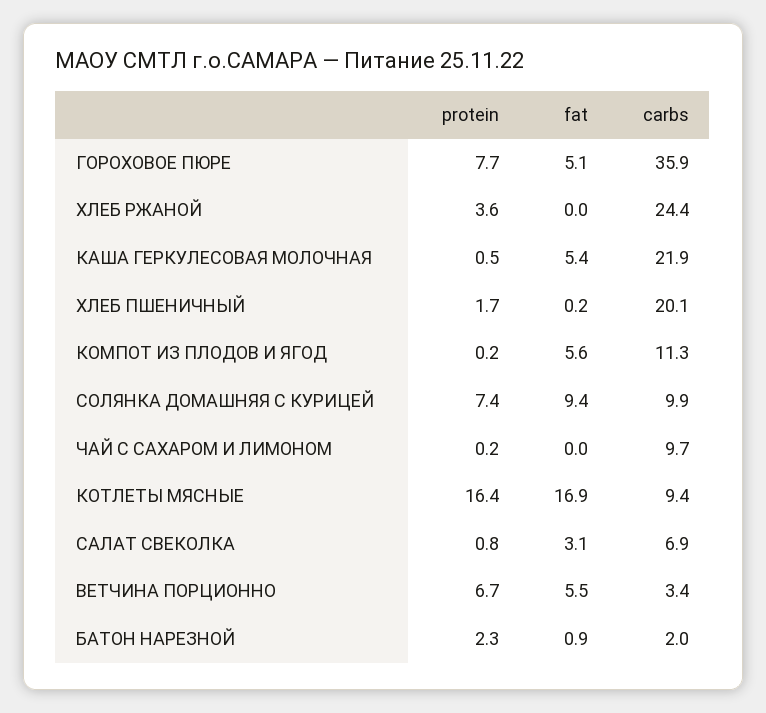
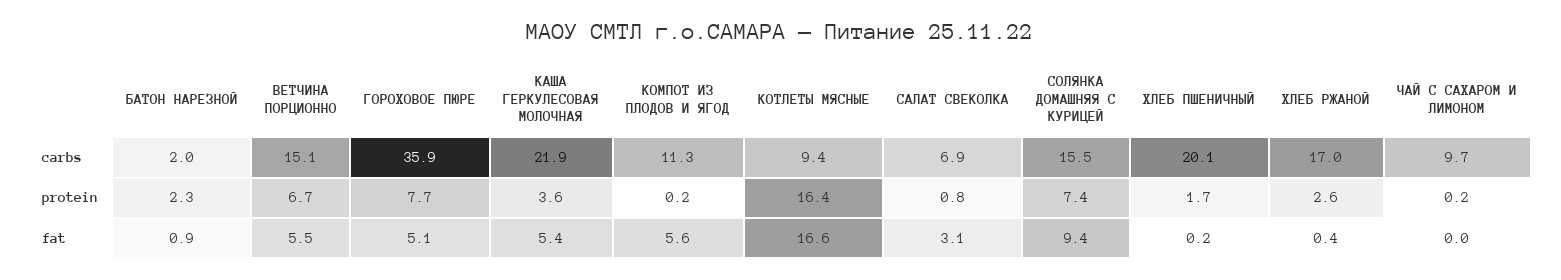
  {
    "protein": {
      "ГОРОХОВОЕ ПЮРЕ": 7.7,
-     "ХЛЕБ РЖАНОЙ": 3.6,
+     "ХЛЕБ РЖАНОЙ": 2.6,
-     "КАША ГЕРКУЛЕСОВАЯ МОЛОЧНАЯ": 0.5,
+     "КАША ГЕРКУЛЕСОВАЯ МОЛОЧНАЯ": 3.6,
      "ХЛЕБ ПШЕНИЧНЫЙ": 1.7,
      "КОМПОТ ИЗ ПЛОДОВ И ЯГОД": 0.2,
      "СОЛЯНКА ДОМАШНЯЯ С КУРИЦЕЙ": 7.4,
      "ЧАЙ С САХАРОМ И ЛИМОНОМ": 0.2,
      "КОТЛЕТЫ МЯСНЫЕ": 16.4,
      "САЛАТ СВЕКОЛКА": 0.8,
      "ВЕТЧИНА ПОРЦИОННО": 6.7,
      "БАТОН НАРЕЗНОЙ": 2.3
    },
    "fat": {
      "ГОРОХОВОЕ ПЮРЕ": 5.1,
-     "ХЛЕБ РЖАНОЙ": 0,
+     "ХЛЕБ РЖАНОЙ": 0.4,
      "КАША ГЕРКУЛЕСОВАЯ МОЛОЧНАЯ": 5.4,
      "ХЛЕБ ПШЕНИЧНЫЙ": 0.2,
      "КОМПОТ ИЗ ПЛОДОВ И ЯГОД": 5.6,
      "СОЛЯНКА ДОМАШНЯЯ С КУРИЦЕЙ": 9.4,
      "ЧАЙ С САХАРОМ И ЛИМОНОМ": 0,
-     "КОТЛЕТЫ МЯСНЫЕ": 16.9,
+     "КОТЛЕТЫ МЯСНЫЕ": 16.6,
      "САЛАТ СВЕКОЛКА": 3.1,
      "ВЕТЧИНА ПОРЦИОННО": 5.5,
      "БАТОН НАРЕЗНОЙ": 0.9
    },
    "carbs": {
      "ГОРОХОВОЕ ПЮРЕ": 35.9,
-     "ХЛЕБ РЖАНОЙ": 24.4,
+     "ХЛЕБ РЖАНОЙ": 17,
      "КАША ГЕРКУЛЕСОВАЯ МОЛОЧНАЯ": 21.9,
      "ХЛЕБ ПШЕНИЧНЫЙ": 20.1,
      "КОМПОТ ИЗ ПЛОДОВ И ЯГОД": 11.3,
-     "СОЛЯНКА ДОМАШНЯЯ С КУРИЦЕЙ": 9.9,
+     "СОЛЯНКА ДОМАШНЯЯ С КУРИЦЕЙ": 15.5,
      "ЧАЙ С САХАРОМ И ЛИМОНОМ": 9.7,
      "КОТЛЕТЫ МЯСНЫЕ": 9.4,
      "САЛАТ СВЕКОЛКА": 6.9,
-     "ВЕТЧИНА ПОРЦИОННО": 3.4,
+     "ВЕТЧИНА ПОРЦИОННО": 15.1,
      "БАТОН НАРЕЗНОЙ": 2
    }
  }

